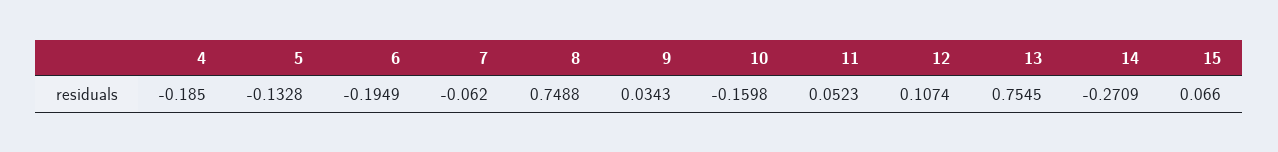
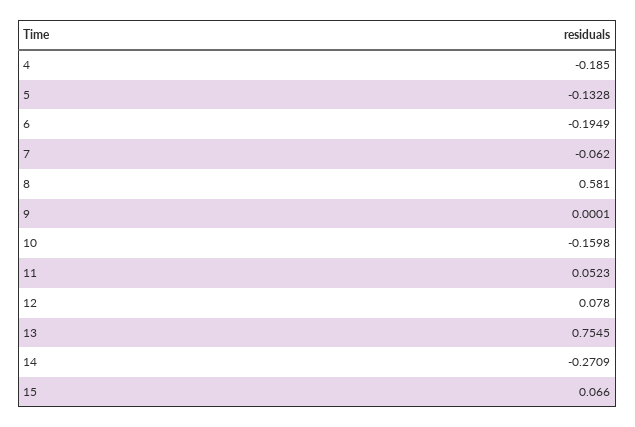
  {
    "4": -0.185,
    "5": -0.1328,
    "6": -0.1949,
    "7": -0.062,
-   "8": 0.7488,
+   "8": 0.581,
-   "9": 0.0343,
+   "9": 0.0001,
    "10": -0.1598,
    "11": 0.0523,
-   "12": 0.1074,
+   "12": 0.078,
    "13": 0.7545,
    "14": -0.2709,
    "15": 0.066
  }

